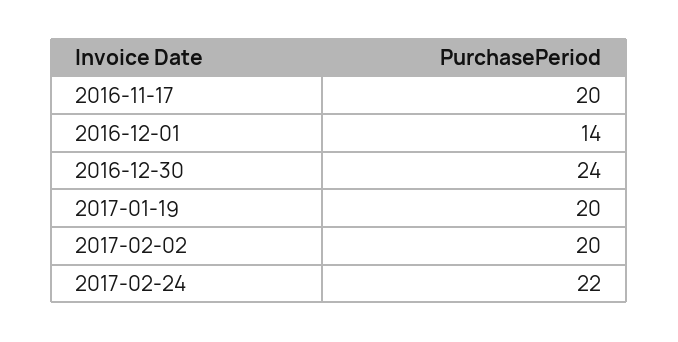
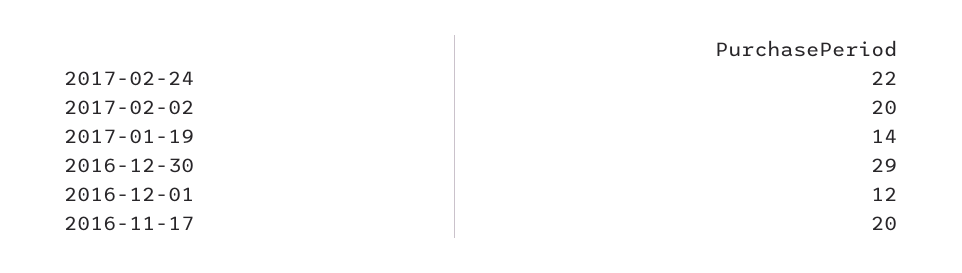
  {
    "2016-11-17": 20,
-   "2016-12-01": 14,
+   "2016-12-01": 12,
-   "2016-12-30": 24,
+   "2016-12-30": 29,
-   "2017-01-19": 20,
+   "2017-01-19": 14,
    "2017-02-02": 20,
    "2017-02-24": 22
  }

